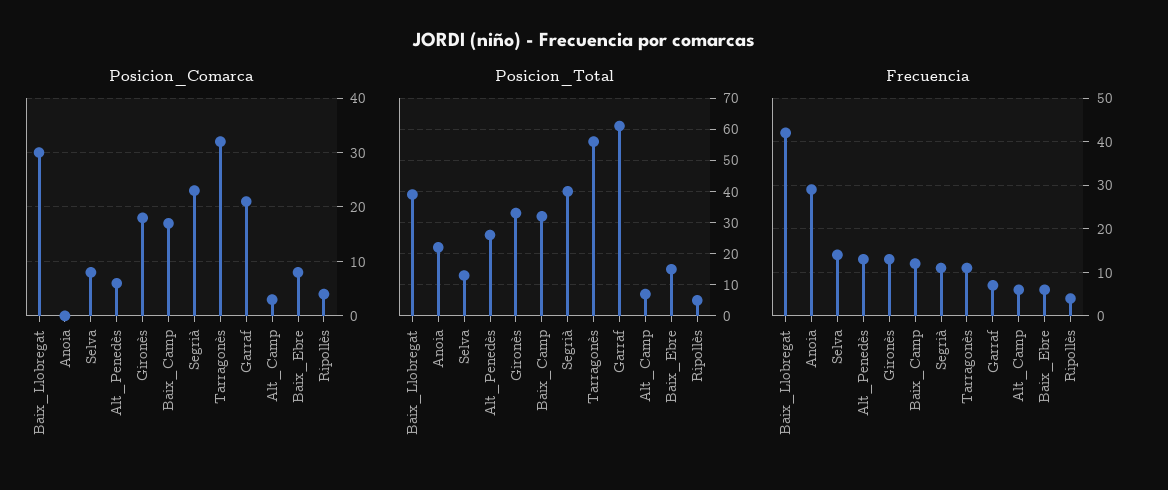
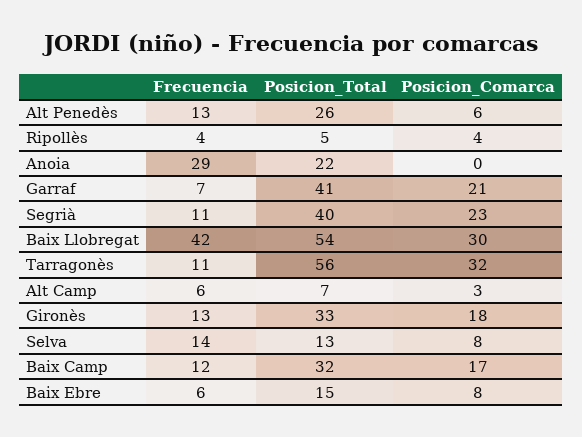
  {
    "Posicion_Comarca": {
      "Baix_Llobregat": 30,
      "Anoia": 0,
      "Selva": 8,
      "Alt_Penedès": 6,
      "Gironès": 18,
      "Baix_Camp": 17,
      "Segrià": 23,
      "Tarragonès": 32,
      "Garraf": 21,
      "Alt_Camp": 3,
      "Baix_Ebre": 8,
      "Ripollès": 4
    },
    "Posicion_Total": {
-     "Baix_Llobregat": 40,
+     "Baix_Llobregat": 54,
      "Anoia": 22,
      "Selva": 13,
      "Alt_Penedès": 26,
      "Gironès": 33,
      "Baix_Camp": 32,
      "Segrià": 40,
      "Tarragonès": 56,
-     "Garraf": 60,
+     "Garraf": 41,
      "Alt_Camp": 7,
      "Baix_Ebre": 15,
      "Ripollès": 5
    },
    "Frecuencia": {
      "Baix_Llobregat": 42,
      "Anoia": 29,
      "Selva": 14,
      "Alt_Penedès": 13,
      "Gironès": 13,
      "Baix_Camp": 12,
      "Segrià": 11,
      "Tarragonès": 11,
      "Garraf": 7,
      "Alt_Camp": 6,
      "Baix_Ebre": 6,
      "Ripollès": 4
    }
  }

